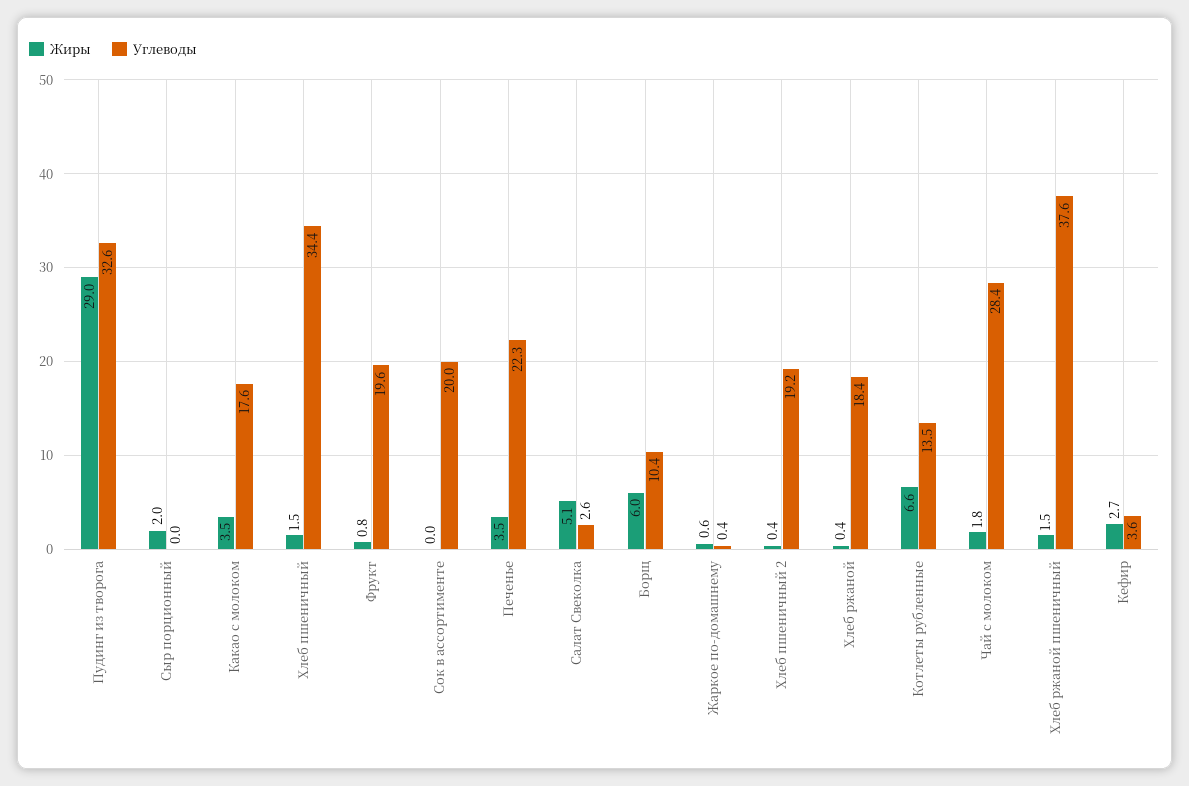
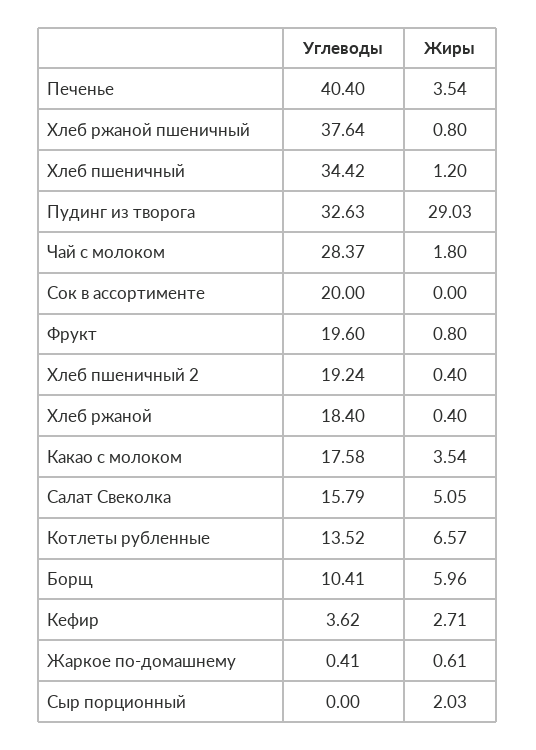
  {
    "Жиры": {
      "Пудинг из творога": 29.03,
      "Сыр порционный": 2.03,
      "Какао с молоком": 3.54,
-     "Хлеб пшеничный": 1.5,
+     "Хлеб пшеничный": 1.2,
      "Фрукт": 0.8,
      "Сок в ассортименте": 0,
      "Печенье": 3.54,
      "Салат Свеколка": 5.05,
      "Борщ": 5.96,
      "Жаркое по-домашнему": 0.61,
      "Хлеб пшеничный 2": 0.4,
      "Хлеб ржаной": 0.4,
      "Котлеты рубленные": 6.57,
      "Чай с молоком": 1.8,
-     "Хлеб ржаной пшеничный": 1.5,
+     "Хлеб ржаной пшеничный": 0.8,
      "Кефир": 2.71
    },
    "Углеводы": {
      "Пудинг из творога": 32.63,
      "Сыр порционный": 0,
      "Какао с молоком": 17.58,
      "Хлеб пшеничный": 34.42,
      "Фрукт": 19.6,
      "Сок в ассортименте": 20,
-     "Печенье": 22.3,
+     "Печенье": 40.4,
-     "Салат Свеколка": 2.6,
+     "Салат Свеколка": 15.79,
      "Борщ": 10.41,
      "Жаркое по-домашнему": 0.41,
      "Хлеб пшеничный 2": 19.24,
      "Хлеб ржаной": 18.4,
      "Котлеты рубленные": 13.52,
      "Чай с молоком": 28.37,
      "Хлеб ржаной пшеничный": 37.64,
      "Кефир": 3.62
    }
  }

